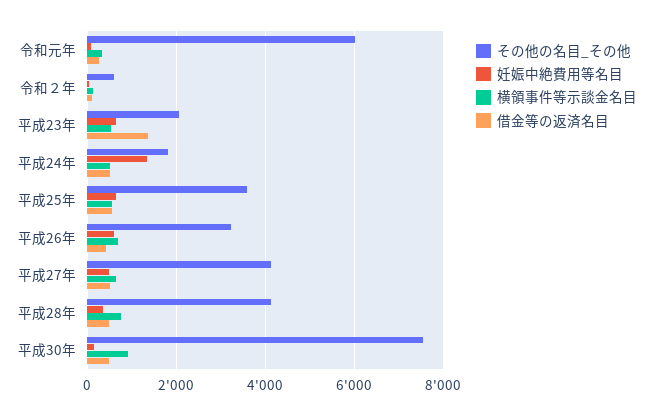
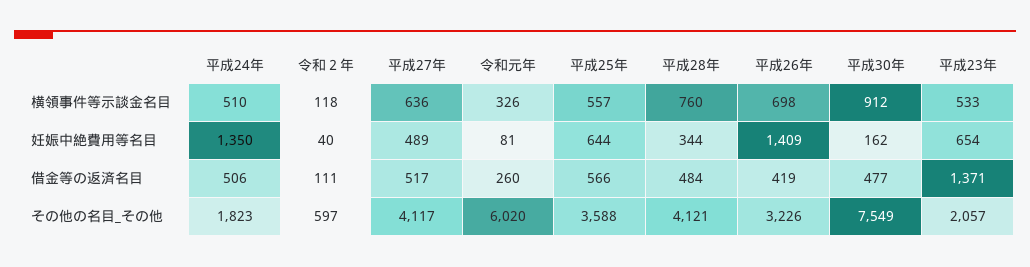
  {
    "その他の名目_その他": {
      "令和元年": 6020,
      "令和２年": 597,
      "平成23年": 2057,
      "平成24年": 1823,
      "平成25年": 3588,
      "平成26年": 3226,
      "平成27年": 4117,
      "平成28年": 4121,
      "平成30年": 7549
    },
    "妊娠中絶費用等名目": {
      "令和元年": 81,
      "令和２年": 40,
      "平成23年": 654,
      "平成24年": 1350,
      "平成25年": 644,
-     "平成26年": 600,
+     "平成26年": 1409,
      "平成27年": 489,
      "平成28年": 344,
      "平成30年": 162
    },
    "横領事件等示談金名目": {
      "令和元年": 326,
      "令和２年": 118,
      "平成23年": 533,
      "平成24年": 510,
      "平成25年": 557,
      "平成26年": 698,
      "平成27年": 636,
      "平成28年": 760,
      "平成30年": 912
    },
    "借金等の返済名目": {
      "令和元年": 260,
      "令和２年": 111,
      "平成23年": 1371,
      "平成24年": 506,
      "平成25年": 566,
      "平成26年": 419,
      "平成27年": 517,
      "平成28年": 484,
      "平成30年": 477
    }
  }

